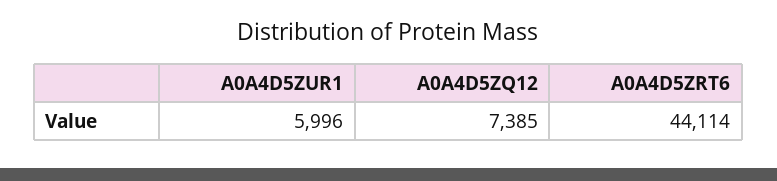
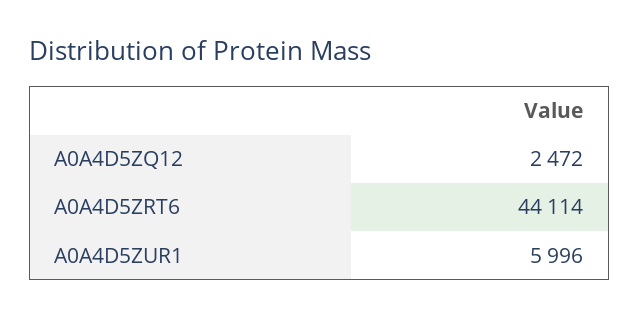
  {
    "A0A4D5ZUR1": 5996,
-   "A0A4D5ZQ12": 7385,
+   "A0A4D5ZQ12": 2472,
    "A0A4D5ZRT6": 44114
  }

